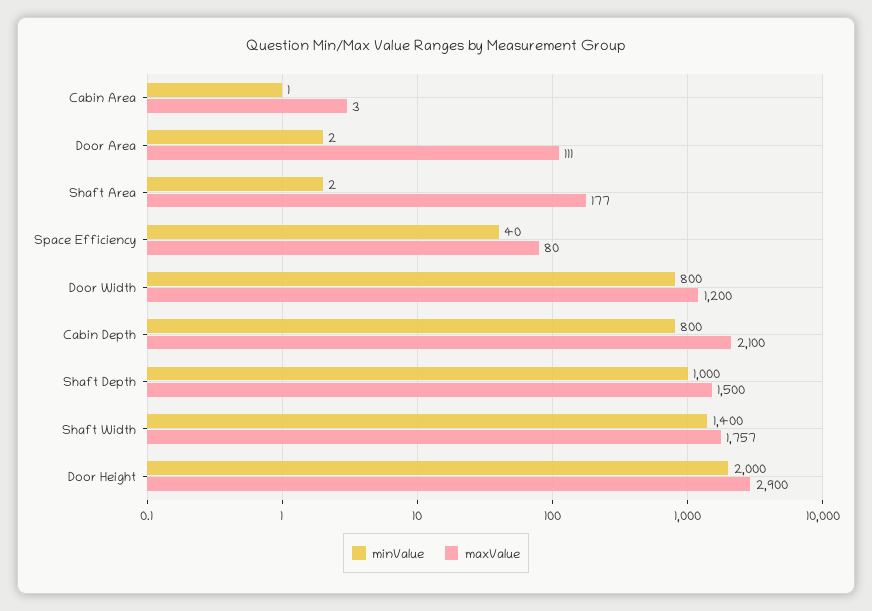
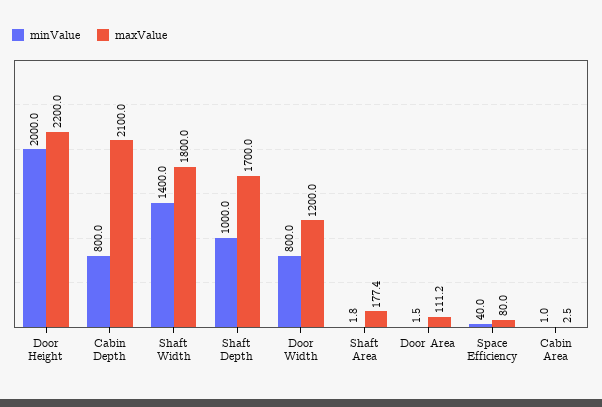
  {
    "minValue": {
      "Cabin Area": 1,
      "Door Area": 1.5,
      "Shaft Area": 1.8,
      "Space Efficiency": 40,
      "Door Width": 800,
      "Cabin Depth": 800,
      "Shaft Depth": 1000,
      "Shaft Width": 1400,
      "Door Height": 2000
    },
    "maxValue": {
      "Cabin Area": 2.5,
      "Door Area": 111.2,
      "Shaft Area": 177.4,
      "Space Efficiency": 80,
      "Door Width": 1200,
      "Cabin Depth": 2100,
-     "Shaft Depth": 1500,
+     "Shaft Depth": 1700,
-     "Shaft Width": 1757,
+     "Shaft Width": 1800,
-     "Door Height": 2900
+     "Door Height": 2200
    }
  }

